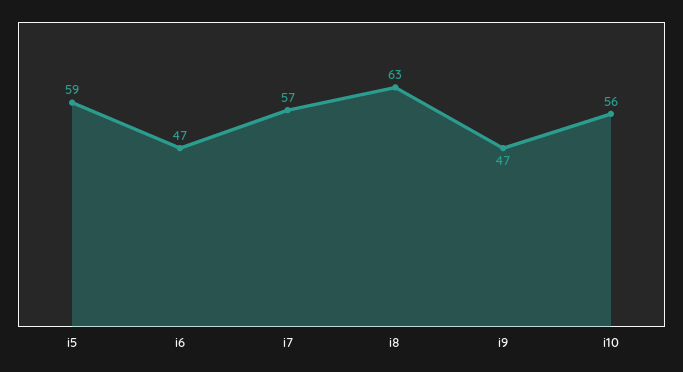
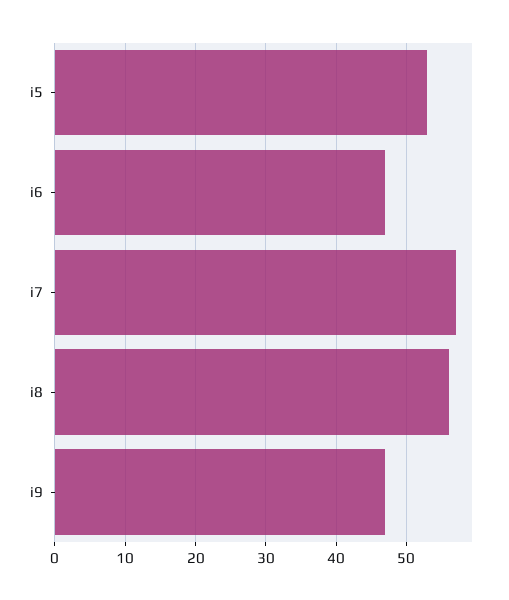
  {
-   "i5": 59,
+   "i5": 53,
    "i6": 47,
    "i7": 57,
-   "i8": 63,
+   "i8": 56,
-   "i9": 47,
+   "i9": 47
-   "i10": 56
  }

